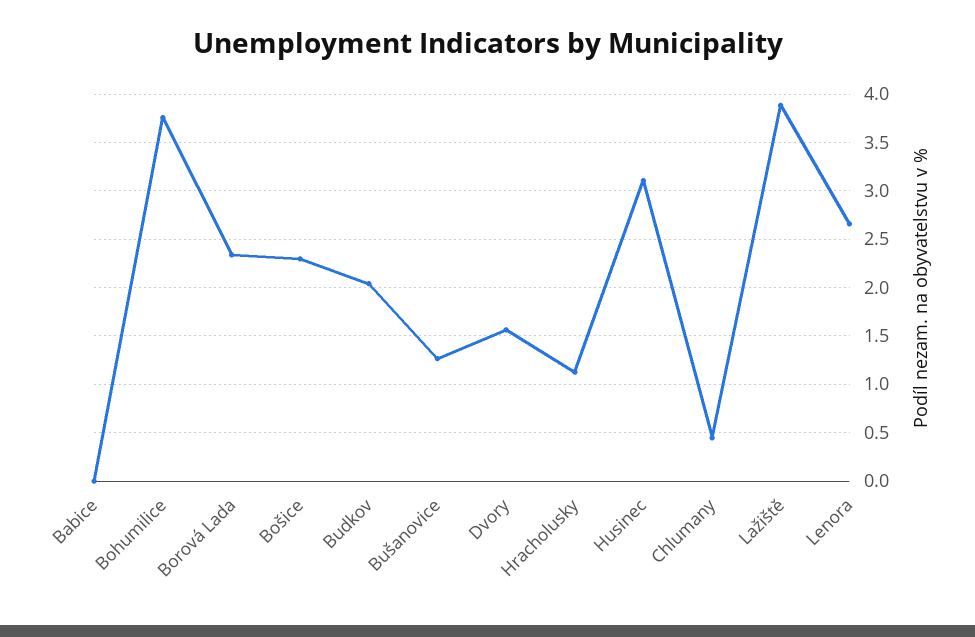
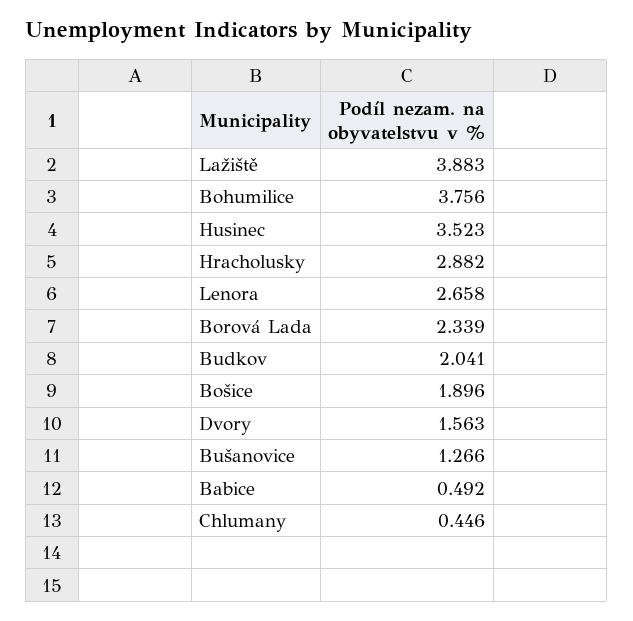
  {
-   "Babice": 0,
+   "Babice": 0.492,
    "Bohumilice": 3.756,
    "Borová Lada": 2.339,
-   "Bošice": 2.3,
+   "Bošice": 1.896,
    "Budkov": 2.041,
    "Bušanovice": 1.266,
    "Dvory": 1.563,
-   "Hracholusky": 1.1,
+   "Hracholusky": 2.882,
-   "Husinec": 3.1,
+   "Husinec": 3.523,
    "Chlumany": 0.446,
    "Lažiště": 3.883,
    "Lenora": 2.658
  }

